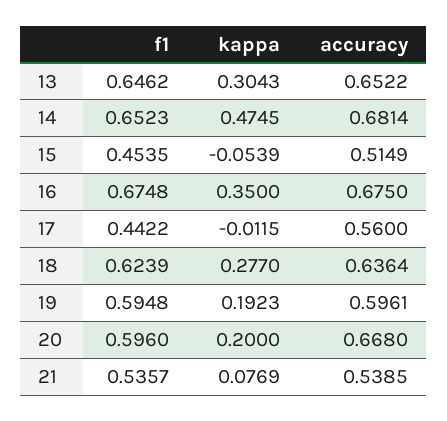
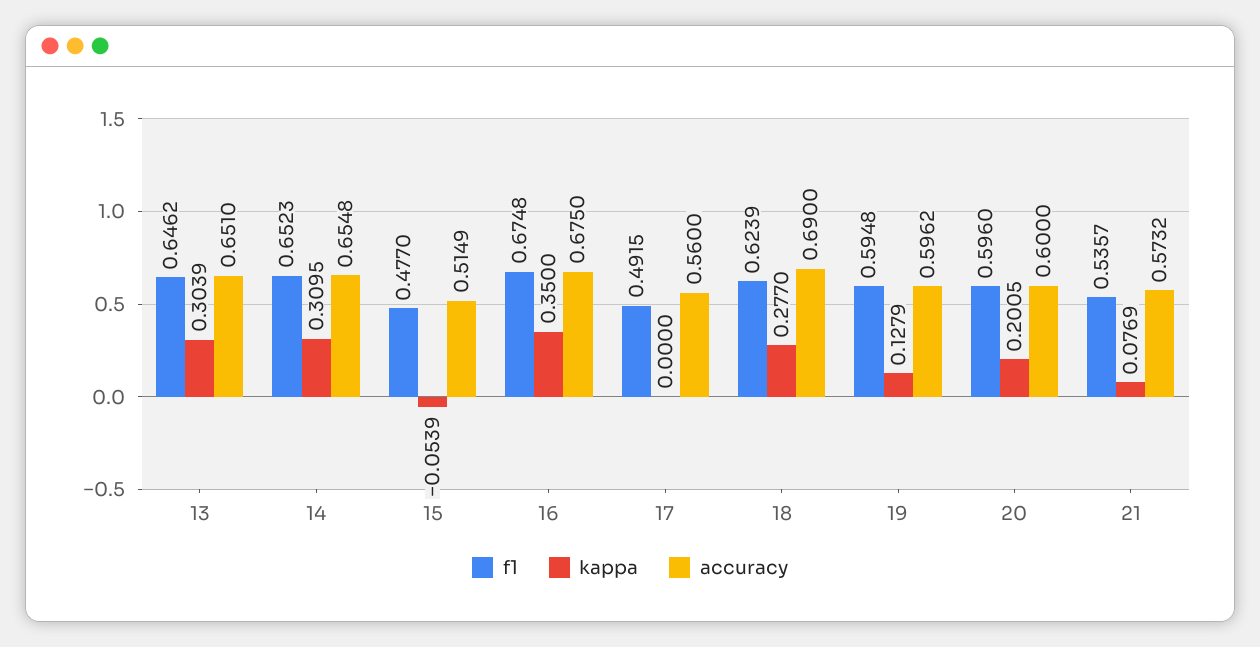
  {
    "f1": {
      "13": 0.6462,
      "14": 0.6523,
-     "15": 0.4535,
+     "15": 0.477,
      "16": 0.6748,
-     "17": 0.4422,
+     "17": 0.4915,
      "18": 0.6239,
      "19": 0.5948,
      "20": 0.596,
      "21": 0.5357
    },
    "kappa": {
-     "13": 0.3043,
+     "13": 0.3039,
-     "14": 0.4745,
+     "14": 0.3095,
      "15": -0.0539,
      "16": 0.35,
-     "17": -0.0115,
+     "17": 0,
      "18": 0.277,
-     "19": 0.1923,
+     "19": 0.1279,
-     "20": 0.2,
+     "20": 0.2005,
      "21": 0.0769
    },
    "accuracy": {
-     "13": 0.6522,
+     "13": 0.651,
-     "14": 0.6814,
+     "14": 0.6548,
      "15": 0.5149,
      "16": 0.675,
      "17": 0.56,
-     "18": 0.6364,
+     "18": 0.69,
-     "19": 0.5961,
+     "19": 0.5962,
-     "20": 0.668,
+     "20": 0.6,
-     "21": 0.5385
+     "21": 0.5732
    }
  }

